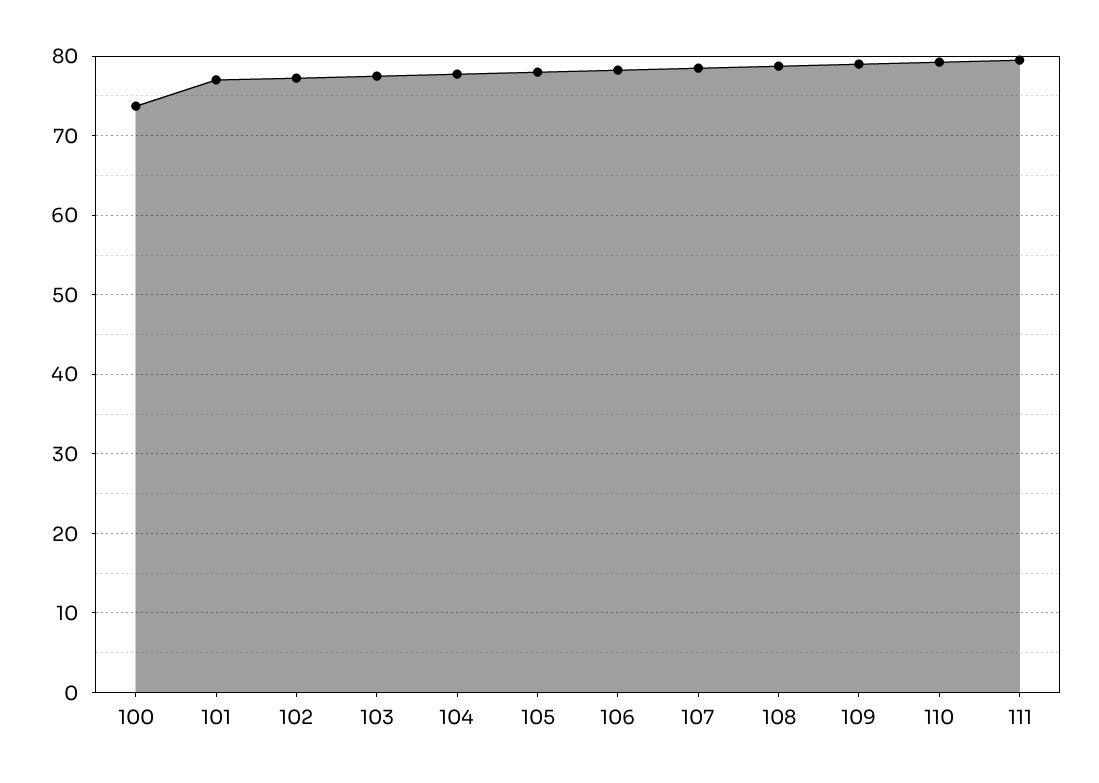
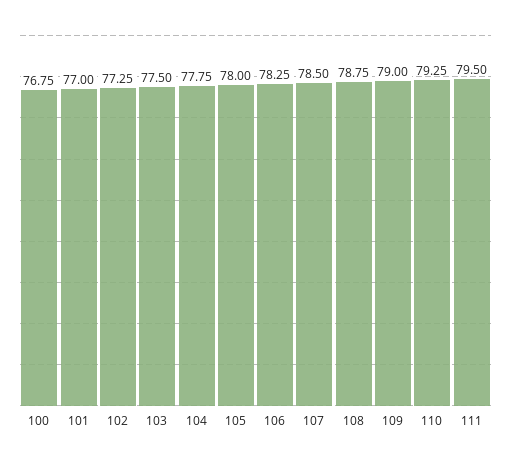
  {
-   "100": 74,
+   "100": 76.75,
    "101": 77,
    "102": 77.25,
    "103": 77.5,
    "104": 77.75,
    "105": 78,
    "106": 78.25,
    "107": 78.5,
    "108": 78.75,
    "109": 79,
    "110": 79.25,
    "111": 79.5
  }

